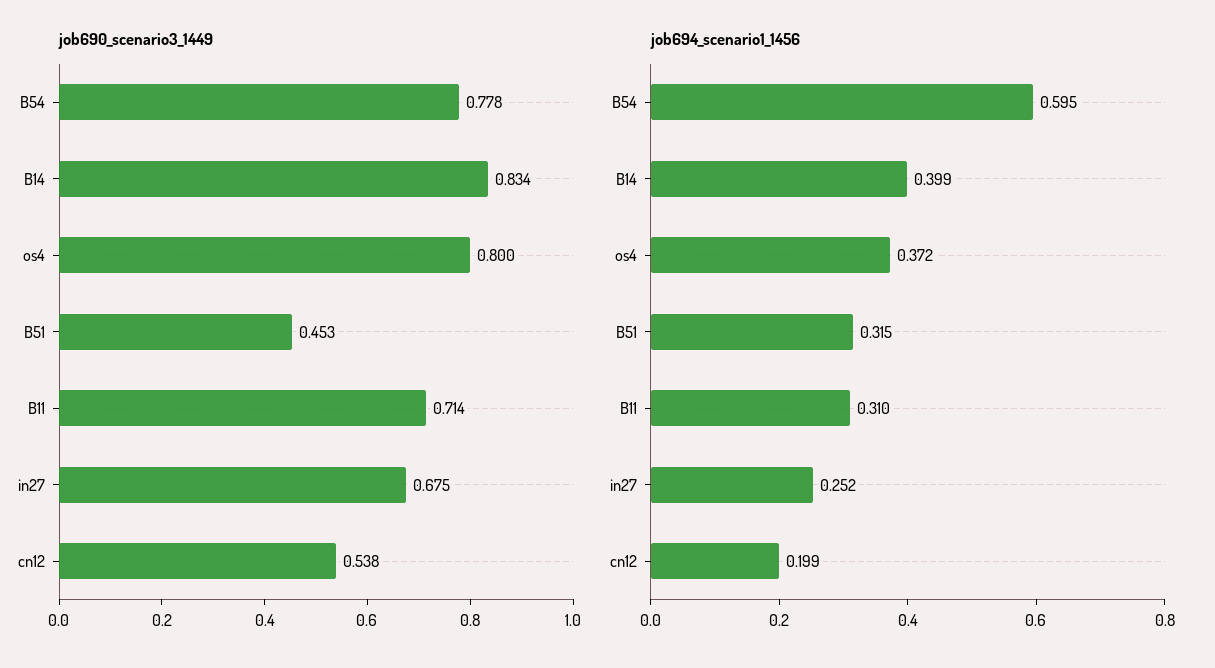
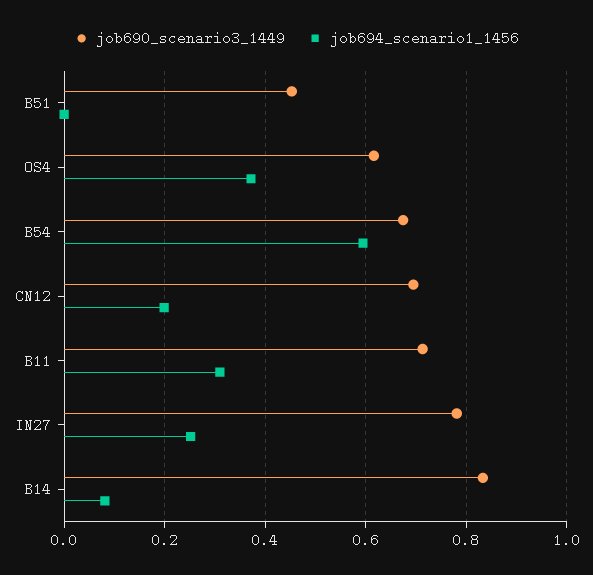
  {
    "job690_scenario3_1449": {
-     "B54": 0.778,
+     "B54": 0.68,
      "B14": 0.834,
-     "os4": 0.8,
+     "os4": 0.62,
      "B51": 0.453,
      "B11": 0.714,
-     "in27": 0.675,
+     "in27": 0.78,
-     "cn12": 0.538
+     "cn12": 0.7
    },
    "job694_scenario1_1456": {
      "B54": 0.595,
-     "B14": 0.399,
+     "B14": 0.08,
      "os4": 0.372,
-     "B51": 0.315,
+     "B51": 0,
      "B11": 0.31,
      "in27": 0.252,
      "cn12": 0.199
    }
  }

